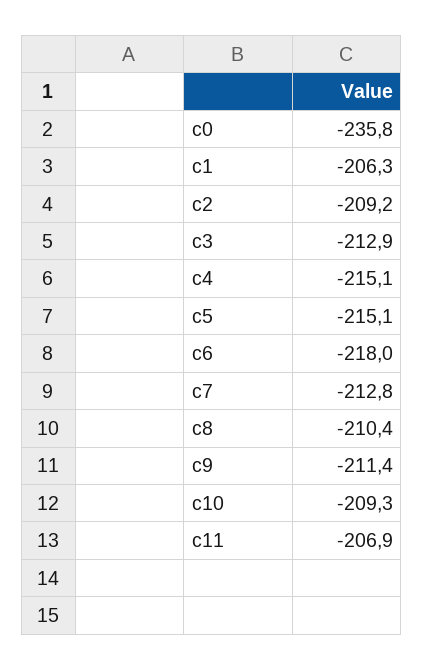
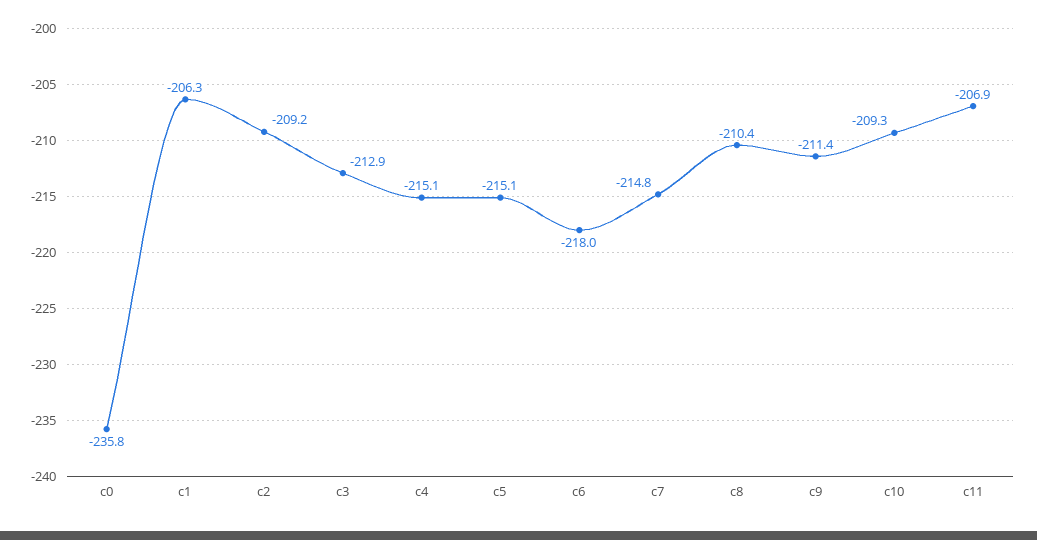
  {
    "c0": -235.8,
    "c1": -206.3,
    "c2": -209.2,
    "c3": -212.9,
    "c4": -215.1,
    "c5": -215.1,
    "c6": -218,
-   "c7": -212.8,
+   "c7": -214.8,
    "c8": -210.4,
    "c9": -211.4,
    "c10": -209.3,
    "c11": -206.9
  }

